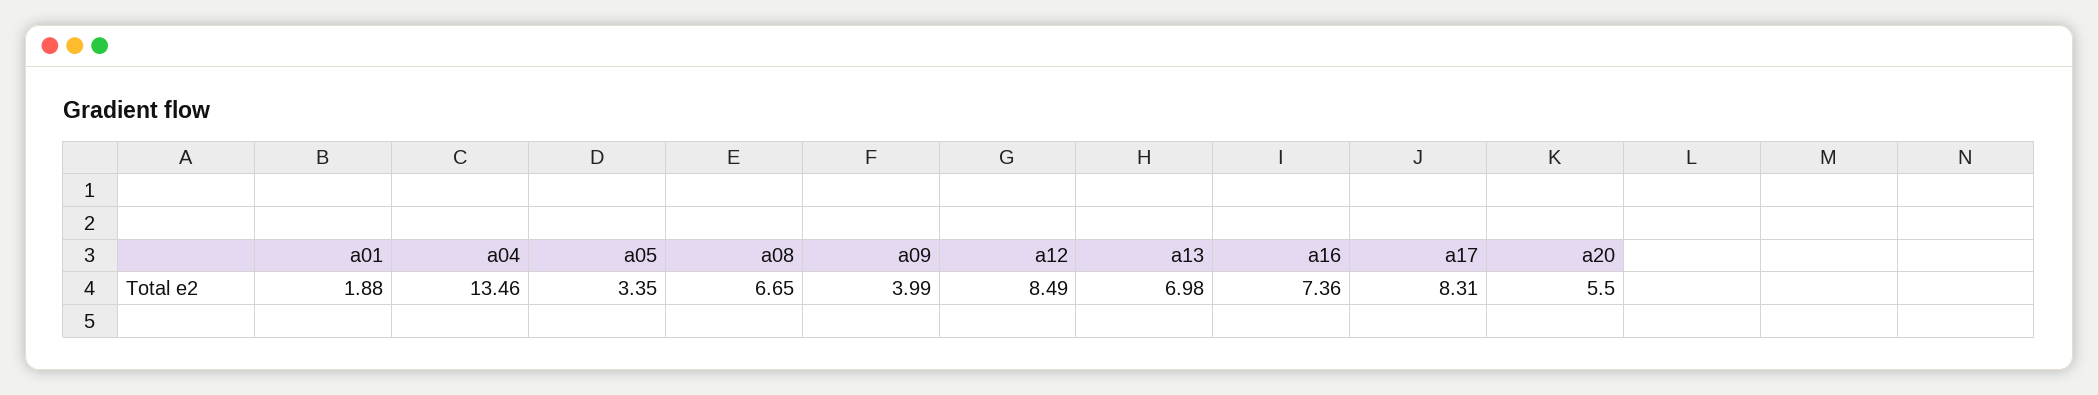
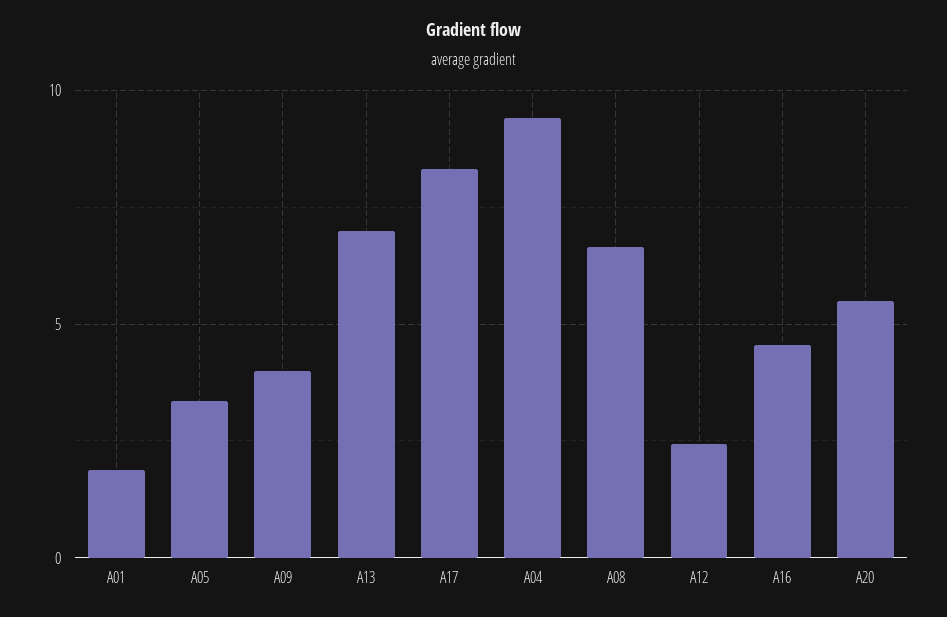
  {
    "a01": 1.88,
-   "a04": 13.46,
+   "a04": 9.5,
    "a05": 3.35,
    "a08": 6.65,
    "a09": 3.99,
-   "a12": 8.49,
+   "a12": 2.5,
    "a13": 6.98,
-   "a16": 7.36,
+   "a16": 4.5,
    "a17": 8.31,
    "a20": 5.5
  }

